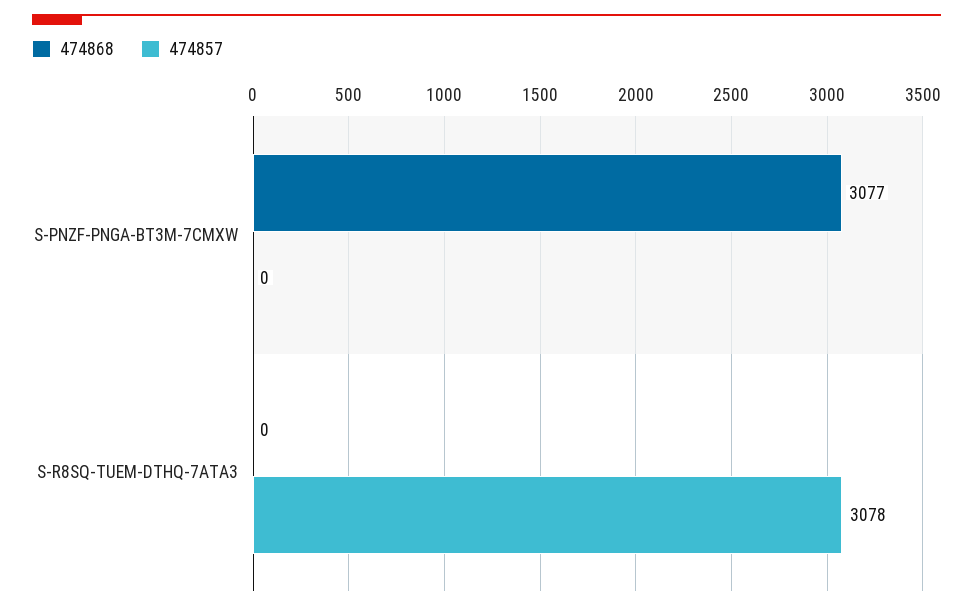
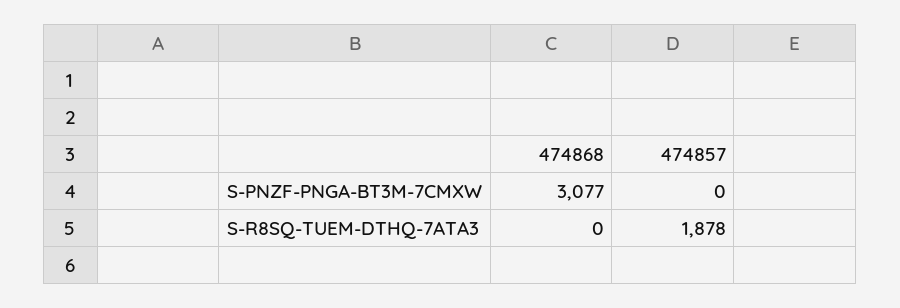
  {
    "474868": {
      "S-PNZF-PNGA-BT3M-7CMXW": 3077,
      "S-R8SQ-TUEM-DTHQ-7ATA3": 0
    },
    "474857": {
      "S-PNZF-PNGA-BT3M-7CMXW": 0,
-     "S-R8SQ-TUEM-DTHQ-7ATA3": 3078
+     "S-R8SQ-TUEM-DTHQ-7ATA3": 1878
    }
  }

